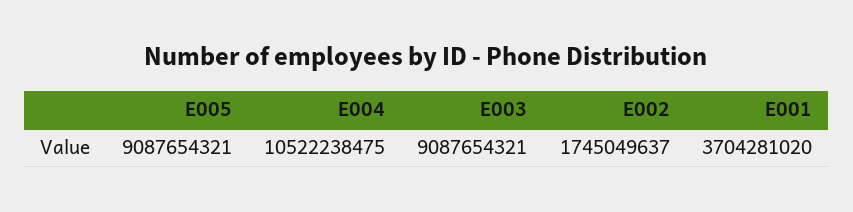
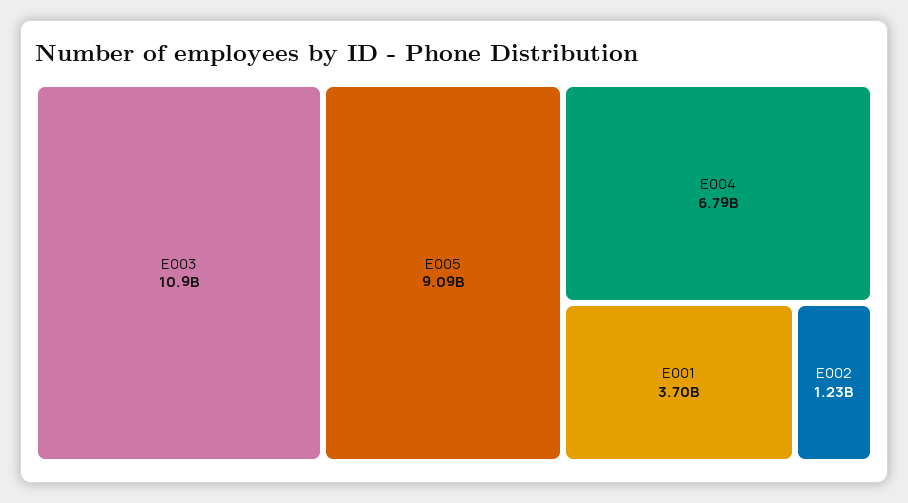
  {
    "E005": 9087654321,
-   "E004": 10522238475,
+   "E004": 6790000000,
-   "E003": 9087654321,
+   "E003": 10900000000,
-   "E002": 1745049637,
+   "E002": 1230000000,
    "E001": 3704281020
  }

